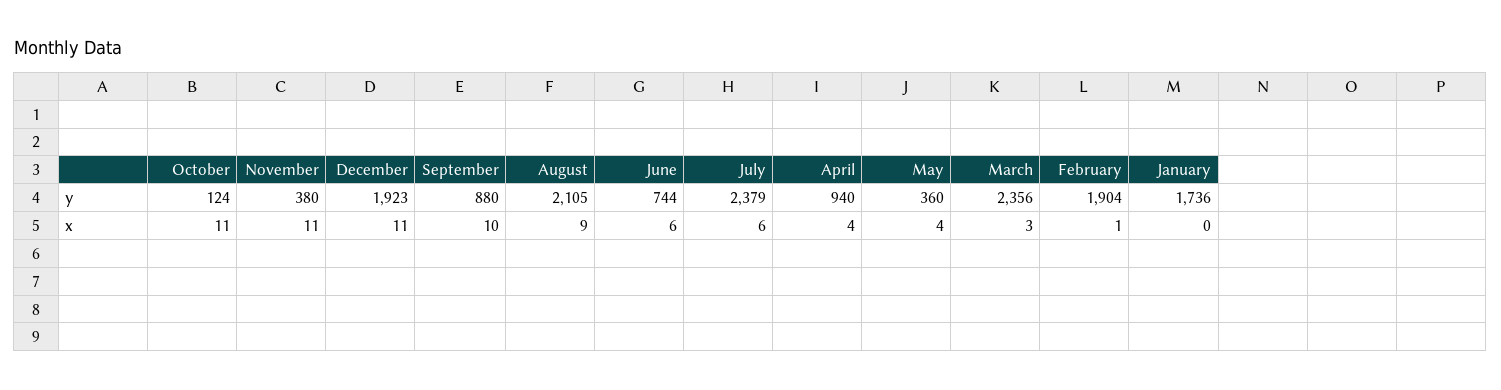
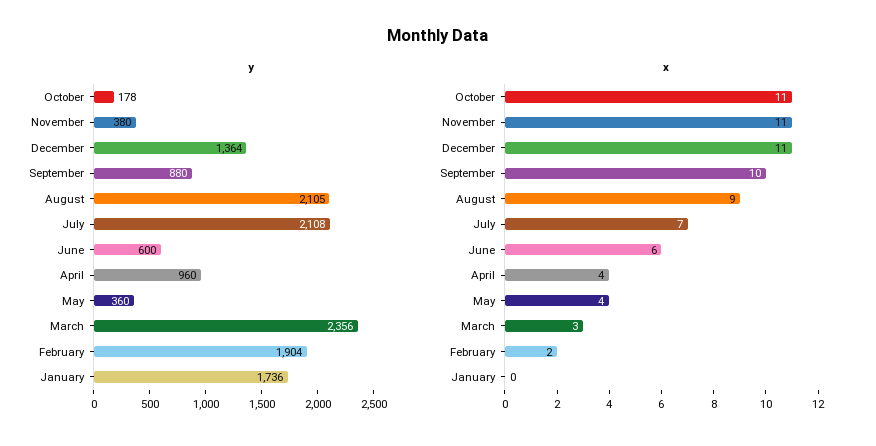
  {
    "y": {
-     "October": 124,
+     "October": 178,
      "November": 380,
-     "December": 1923,
+     "December": 1364,
      "September": 880,
      "August": 2105,
-     "June": 744,
+     "June": 600,
-     "July": 2379,
+     "July": 2108,
-     "April": 940,
+     "April": 960,
      "May": 360,
      "March": 2356,
      "February": 1904,
      "January": 1736
    },
    "x": {
      "October": 11,
      "November": 11,
      "December": 11,
      "September": 10,
      "August": 9,
      "June": 6,
-     "July": 6,
+     "July": 7,
      "April": 4,
      "May": 4,
      "March": 3,
-     "February": 1,
+     "February": 2,
      "January": 0
    }
  }

